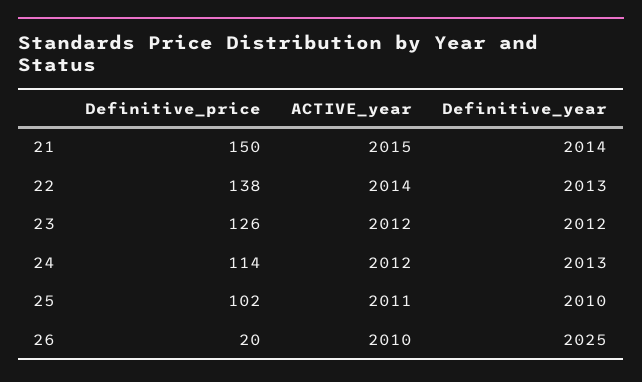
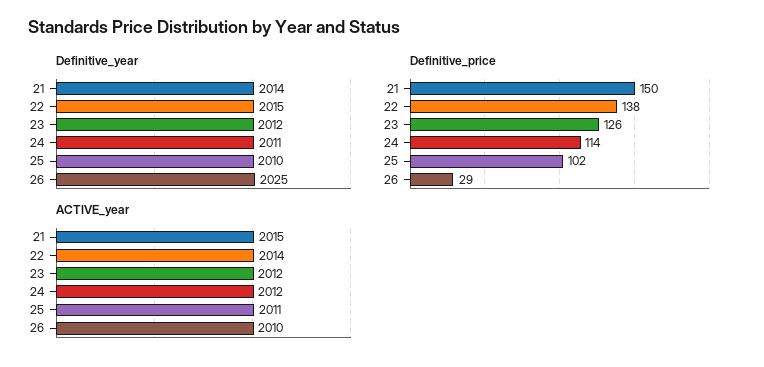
  {
    "Definitive_price": {
      "21": 150,
      "22": 138,
      "23": 126,
      "24": 114,
      "25": 102,
-     "26": 20
+     "26": 29
    },
    "ACTIVE_year": {
      "21": 2015,
      "22": 2014,
      "23": 2012,
      "24": 2012,
      "25": 2011,
      "26": 2010
    },
    "Definitive_year": {
      "21": 2014,
-     "22": 2013,
+     "22": 2015,
      "23": 2012,
-     "24": 2013,
+     "24": 2011,
      "25": 2010,
      "26": 2025
    }
  }

